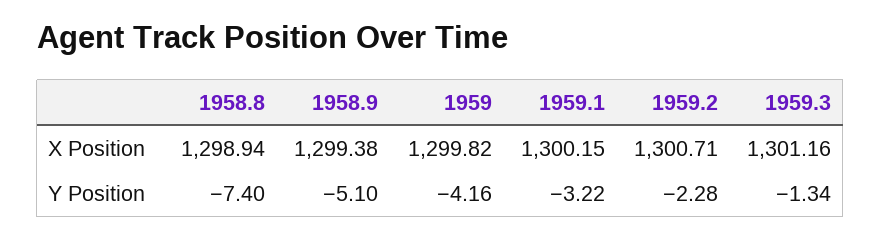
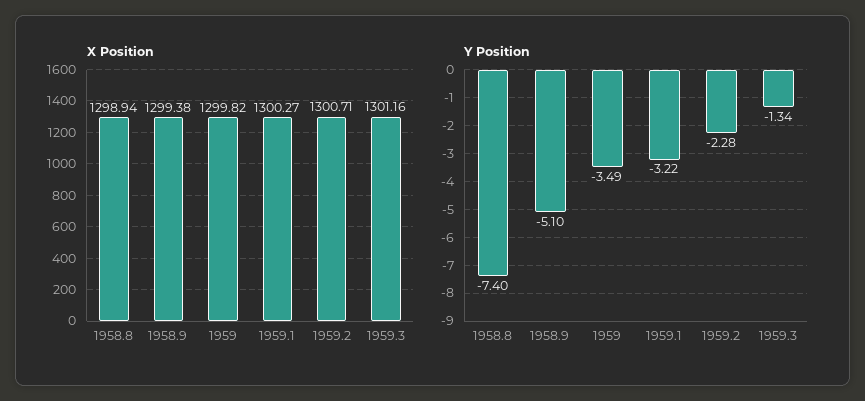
  {
    "X Position": {
      "1958.8": 1298.94,
      "1958.9": 1299.38,
      "1959": 1299.82,
-     "1959.1": 1300.15,
+     "1959.1": 1300.27,
      "1959.2": 1300.71,
      "1959.3": 1301.16
    },
    "Y Position": {
      "1958.8": -7.4,
      "1958.9": -5.1,
-     "1959": -4.16,
+     "1959": -3.49,
      "1959.1": -3.22,
      "1959.2": -2.28,
      "1959.3": -1.34
    }
  }

